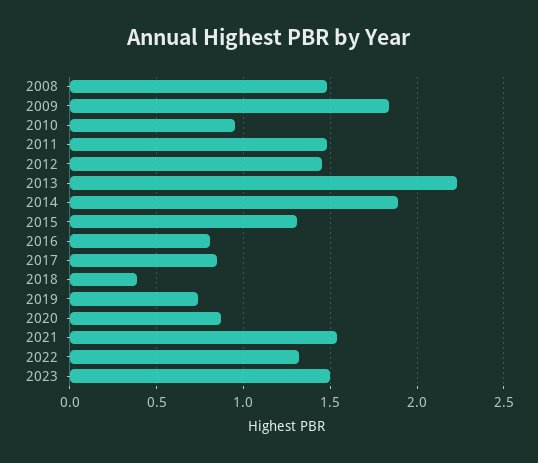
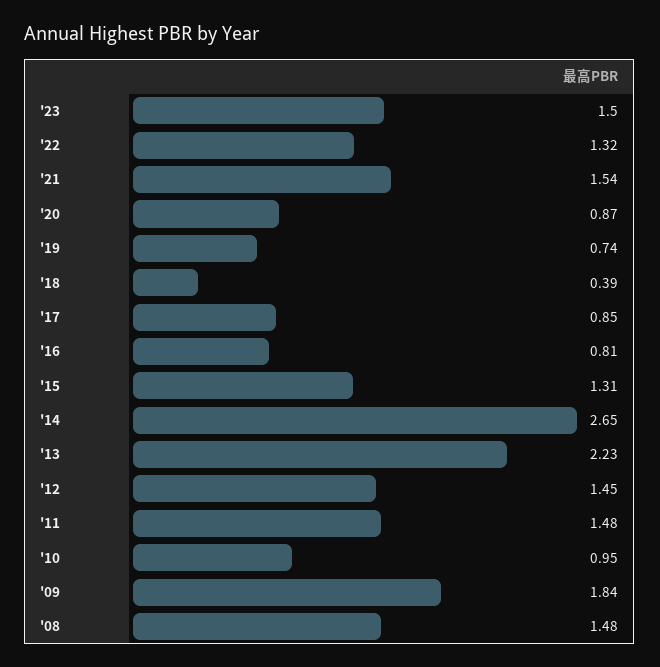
  {
    "2008": 1.48,
    "2009": 1.84,
    "2010": 0.95,
    "2011": 1.48,
    "2012": 1.45,
    "2013": 2.23,
-   "2014": 1.9,
+   "2014": 2.65,
    "2015": 1.31,
    "2016": 0.81,
    "2017": 0.85,
    "2018": 0.39,
    "2019": 0.74,
    "2020": 0.87,
    "2021": 1.54,
    "2022": 1.32,
    "2023": 1.5
  }

